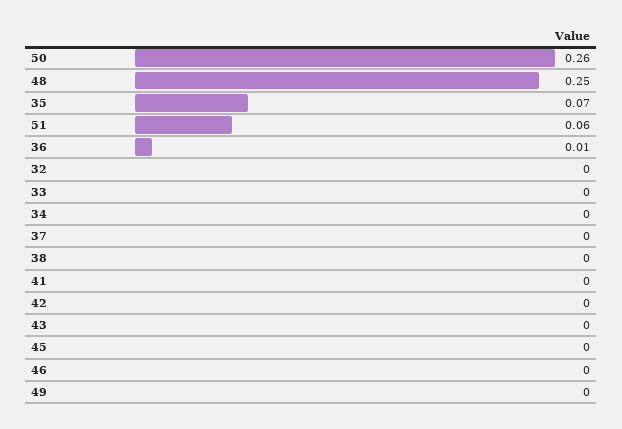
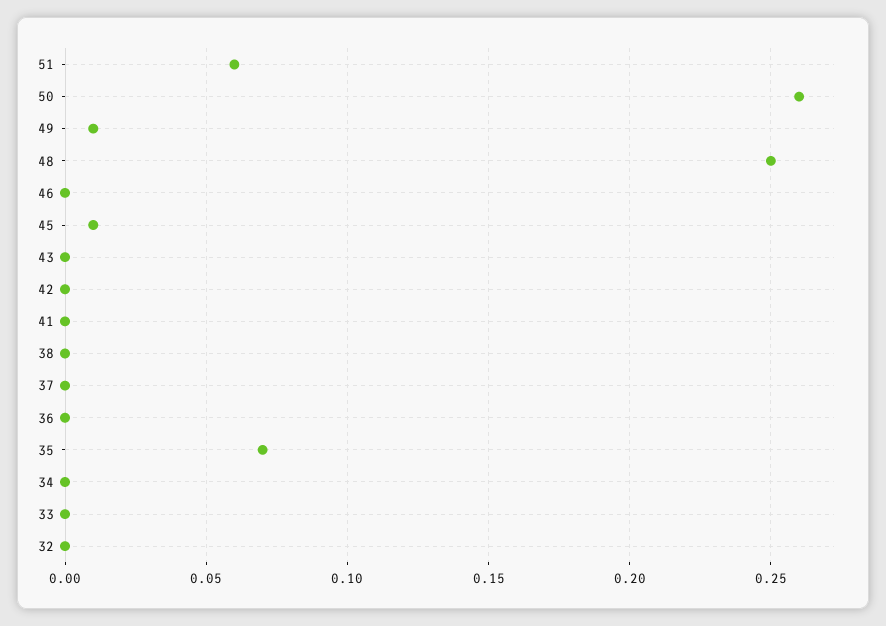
  {
    "50": 0.26,
    "48": 0.25,
    "35": 0.07,
    "51": 0.06,
-   "36": 0.01,
+   "36": 0,
    "32": 0,
    "33": 0,
    "34": 0,
    "37": 0,
    "38": 0,
    "41": 0,
    "42": 0,
    "43": 0,
-   "45": 0,
+   "45": 0.01,
    "46": 0,
-   "49": 0
+   "49": 0.01
  }

